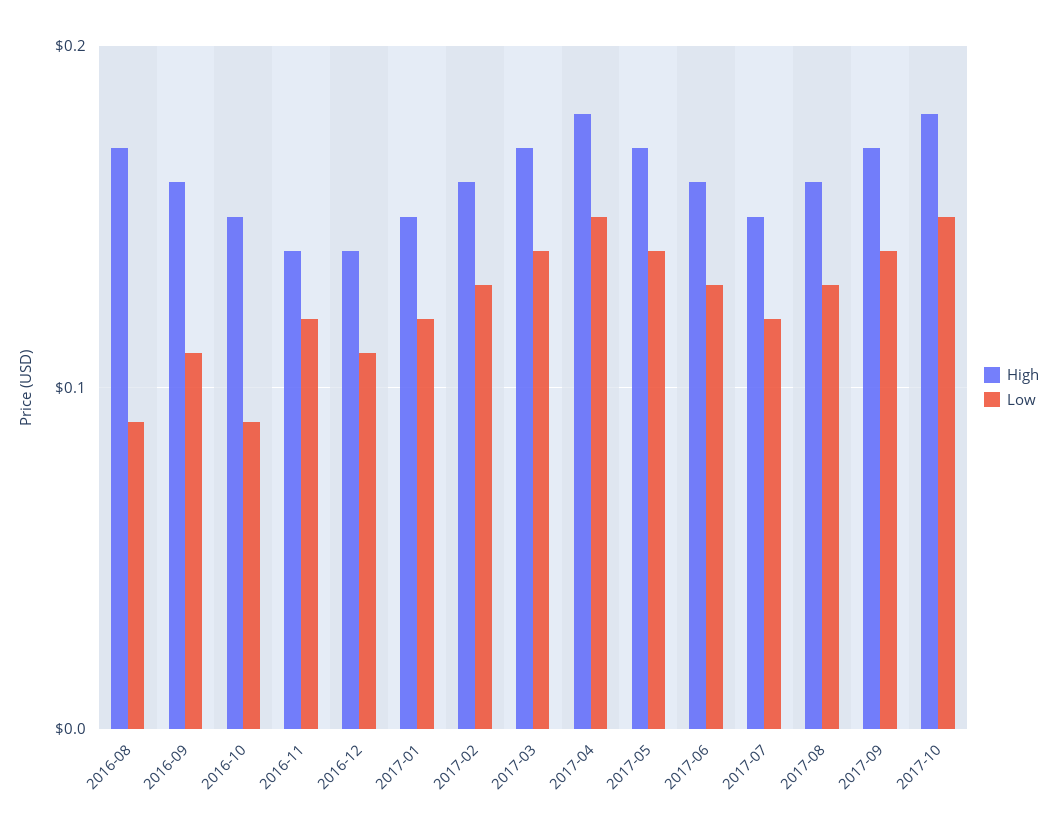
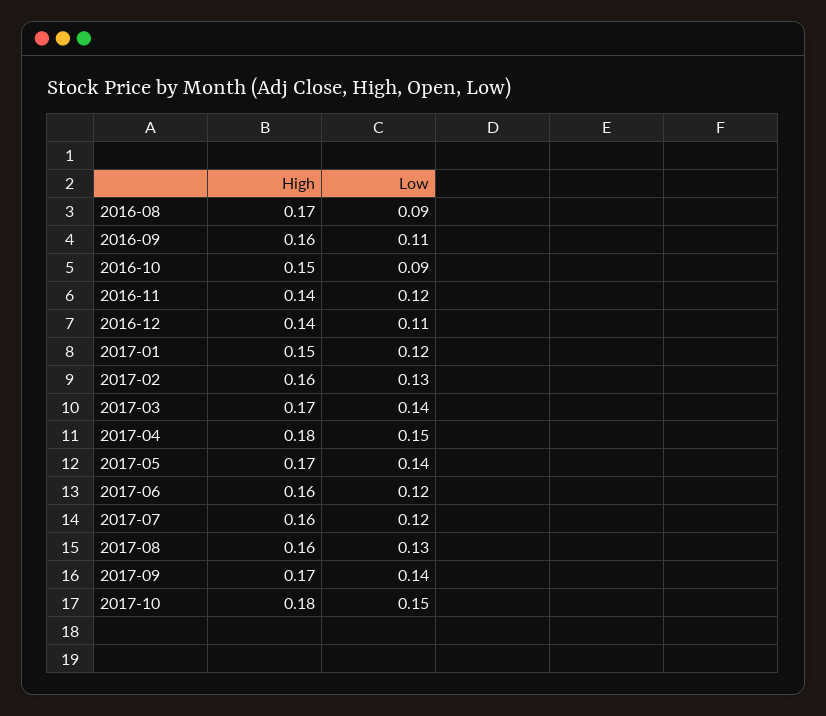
  {
    "High": {
      "2016-08": 0.17,
      "2016-09": 0.16,
      "2016-10": 0.15,
      "2016-11": 0.14,
      "2016-12": 0.14,
      "2017-01": 0.15,
      "2017-02": 0.16,
      "2017-03": 0.17,
      "2017-04": 0.18,
      "2017-05": 0.17,
      "2017-06": 0.16,
-     "2017-07": 0.15,
+     "2017-07": 0.16,
      "2017-08": 0.16,
      "2017-09": 0.17,
      "2017-10": 0.18
    },
    "Low": {
      "2016-08": 0.09,
      "2016-09": 0.11,
      "2016-10": 0.09,
      "2016-11": 0.12,
      "2016-12": 0.11,
      "2017-01": 0.12,
      "2017-02": 0.13,
      "2017-03": 0.14,
      "2017-04": 0.15,
      "2017-05": 0.14,
-     "2017-06": 0.13,
+     "2017-06": 0.12,
      "2017-07": 0.12,
      "2017-08": 0.13,
      "2017-09": 0.14,
      "2017-10": 0.15
    }
  }

